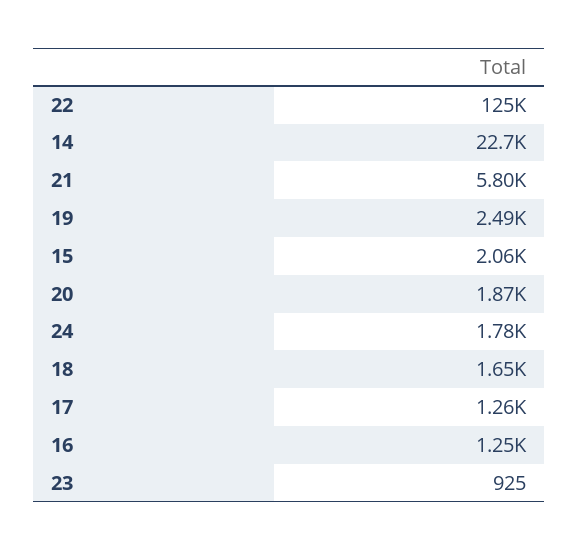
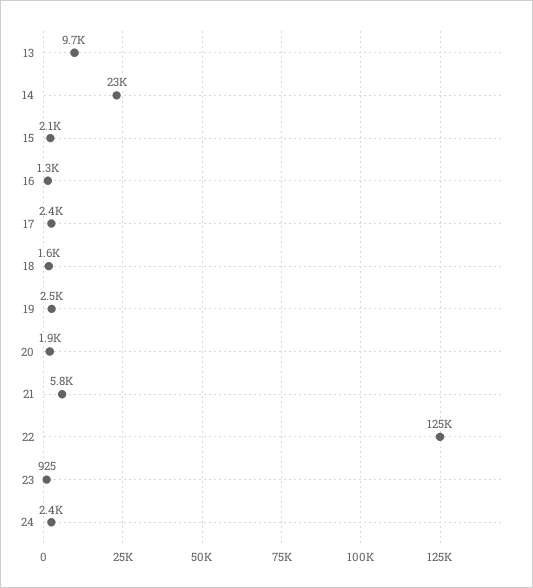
  {
    "22": 125000,
    "14": 22700,
    "21": 5800,
    "19": 2490,
    "15": 2060,
    "20": 1870,
-   "24": 1780,
+   "24": 2400,
    "18": 1650,
-   "17": 1260,
+   "17": 2400,
    "16": 1250,
-   "23": 925
+   "23": 925,
+   "13": 9700
  }

